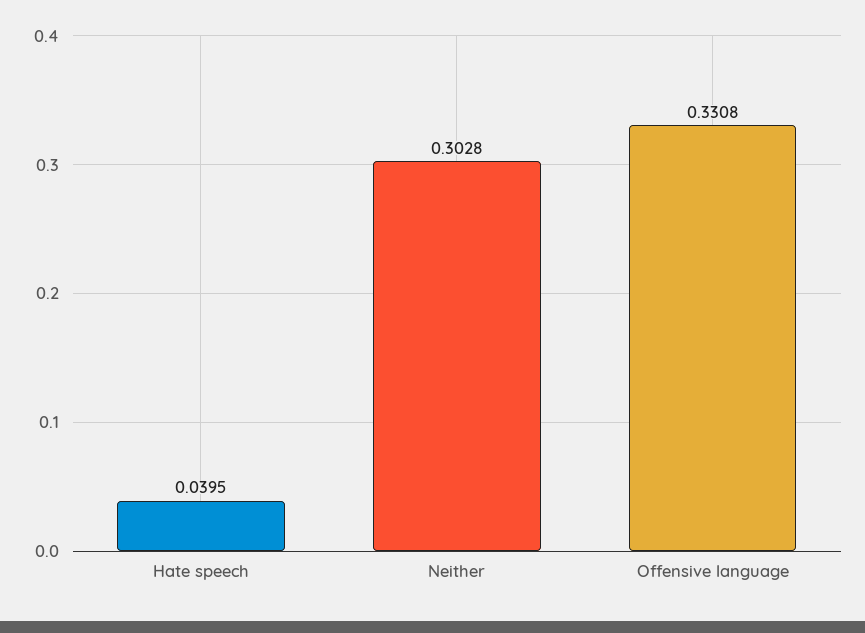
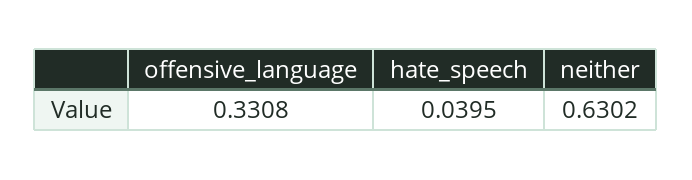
  {
    "Hate speech": 0.0395,
-   "Neither": 0.3028,
+   "Neither": 0.6302,
    "Offensive language": 0.3308
  }

